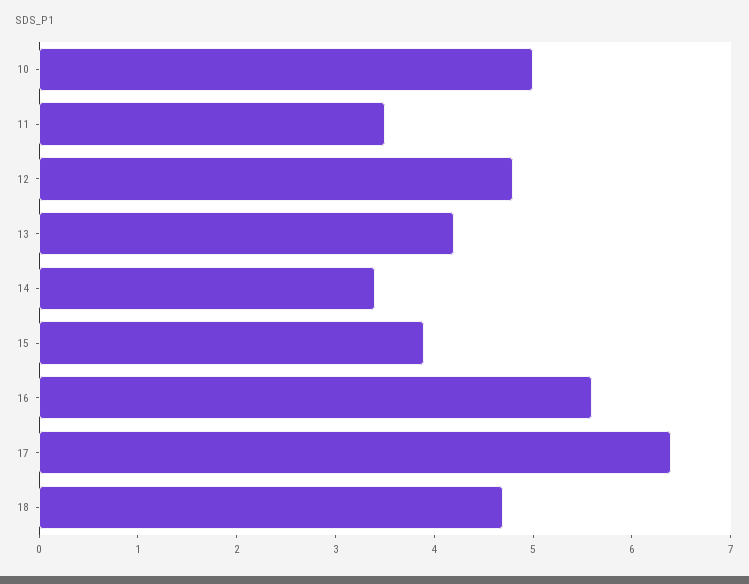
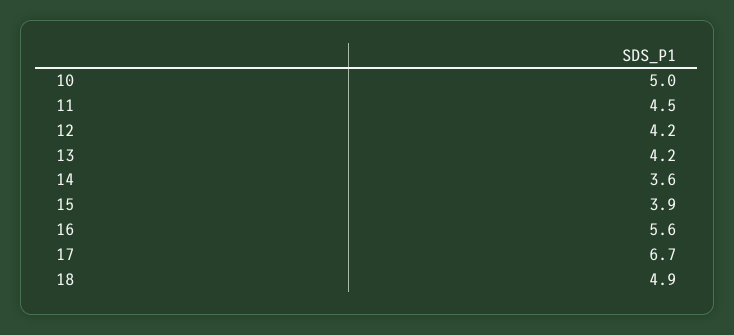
  {
    "10": 5,
-   "11": 3.5,
+   "11": 4.5,
-   "12": 4.8,
+   "12": 4.2,
    "13": 4.2,
-   "14": 3.4,
+   "14": 3.6,
    "15": 3.9,
    "16": 5.6,
-   "17": 6.4,
+   "17": 6.7,
-   "18": 4.7
+   "18": 4.9
  }

